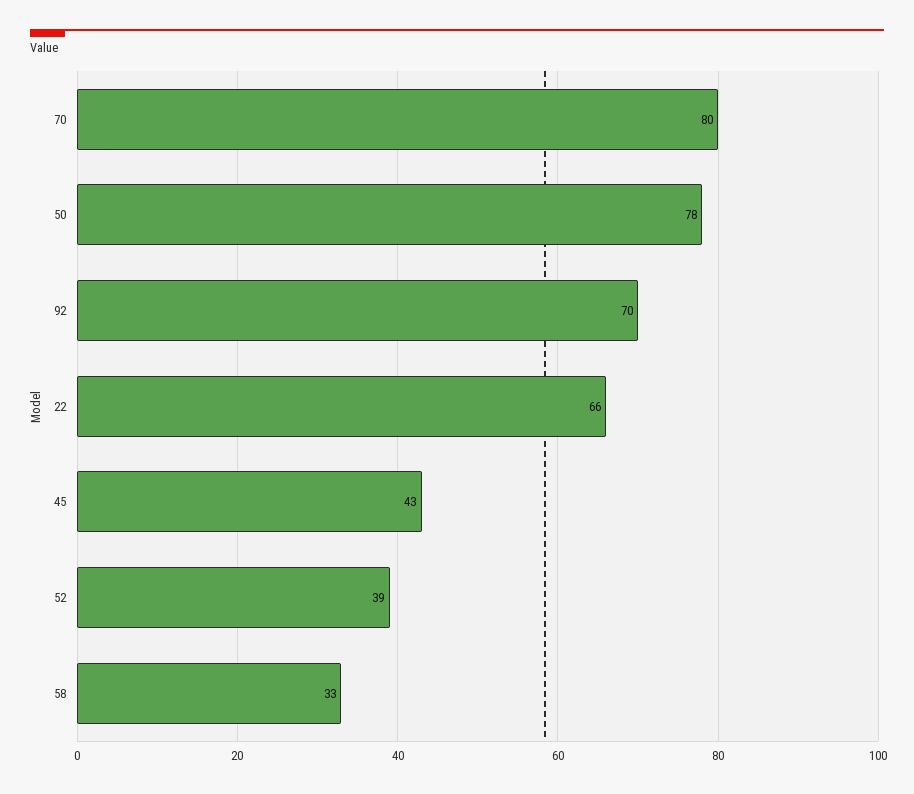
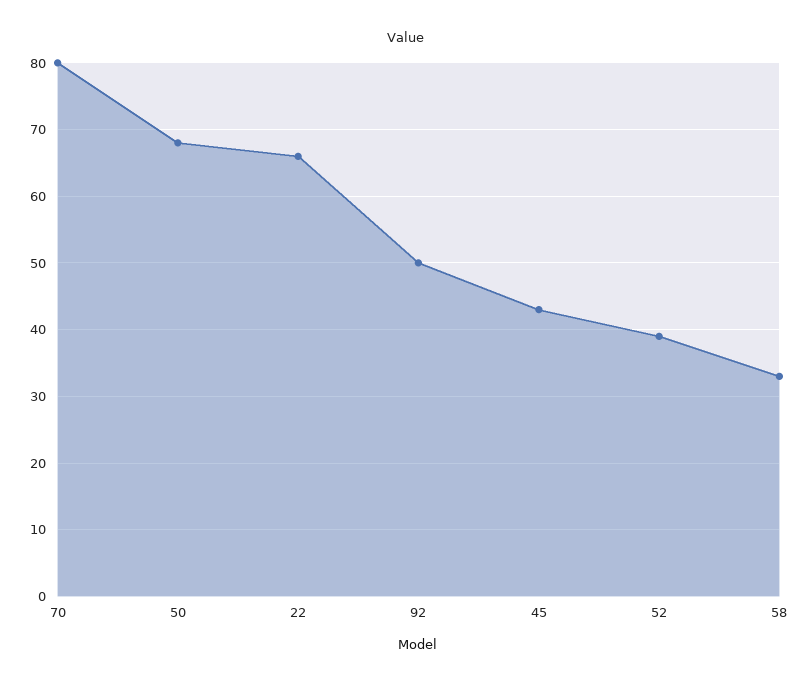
  {
    "70": 80,
-   "50": 78,
+   "50": 68,
-   "92": 70,
+   "92": 50,
    "22": 66,
    "45": 43,
    "52": 39,
    "58": 33
  }

